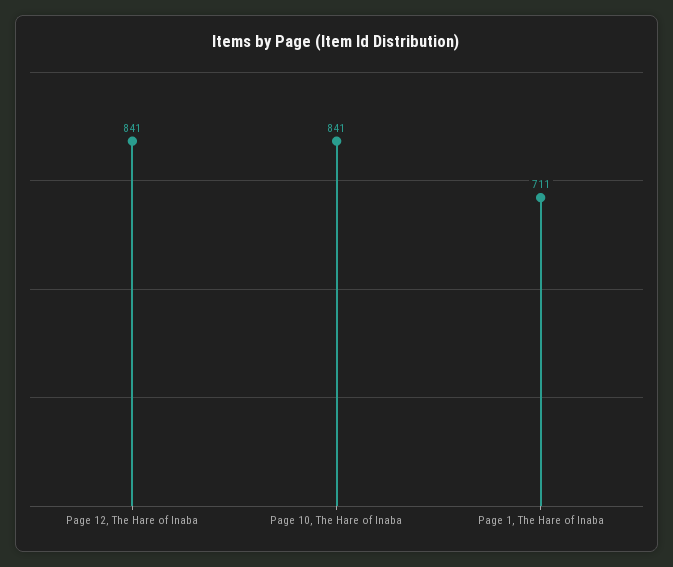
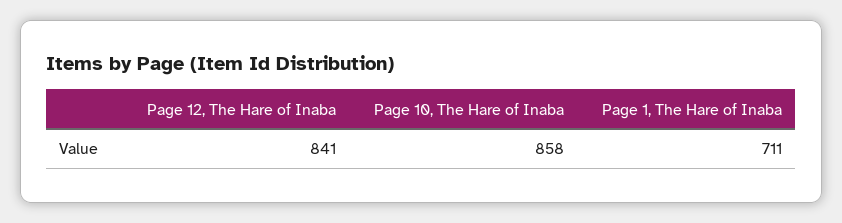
  {
    "Page 12, The Hare of Inaba": 841,
-   "Page 10, The Hare of Inaba": 841,
+   "Page 10, The Hare of Inaba": 858,
    "Page 1, The Hare of Inaba": 711
  }

